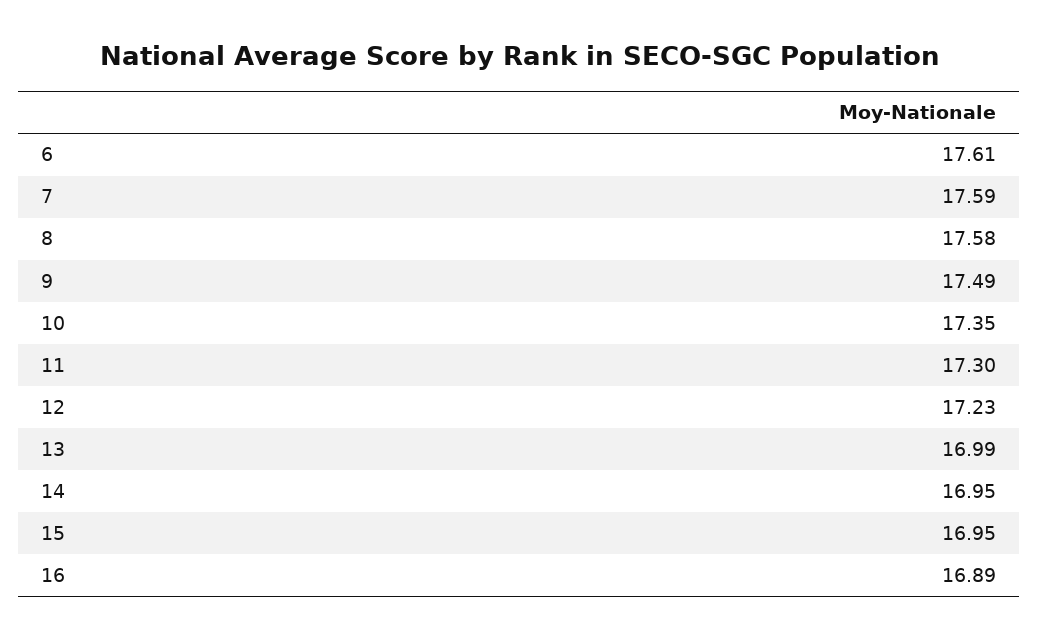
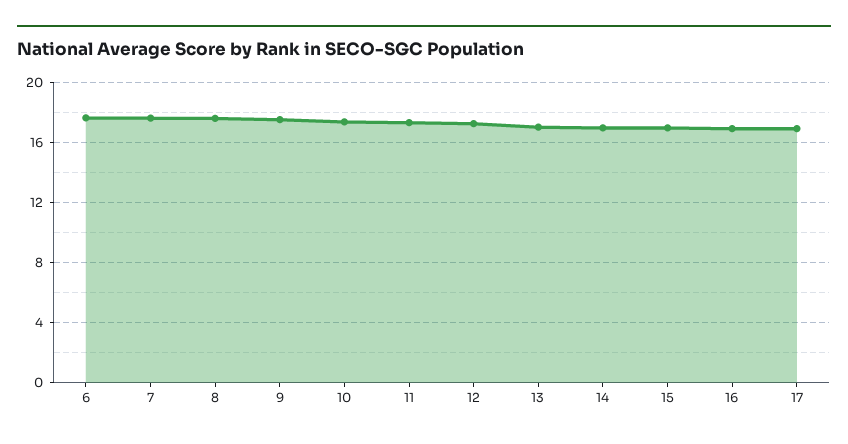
  {
    "6": 17.61,
    "7": 17.59,
    "8": 17.58,
    "9": 17.49,
    "10": 17.35,
    "11": 17.3,
    "12": 17.23,
    "13": 16.99,
    "14": 16.95,
    "15": 16.95,
-   "16": 16.89
+   "16": 16.89,
+   "17": 17
  }

